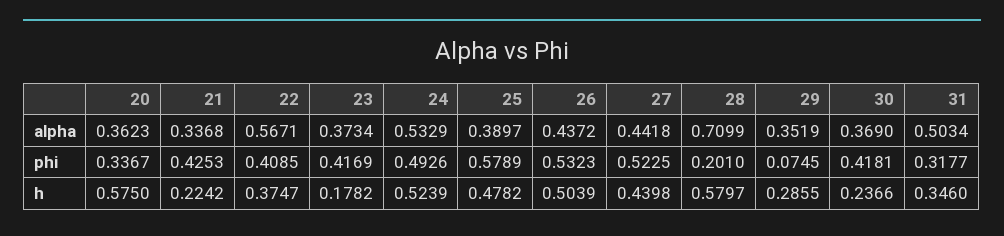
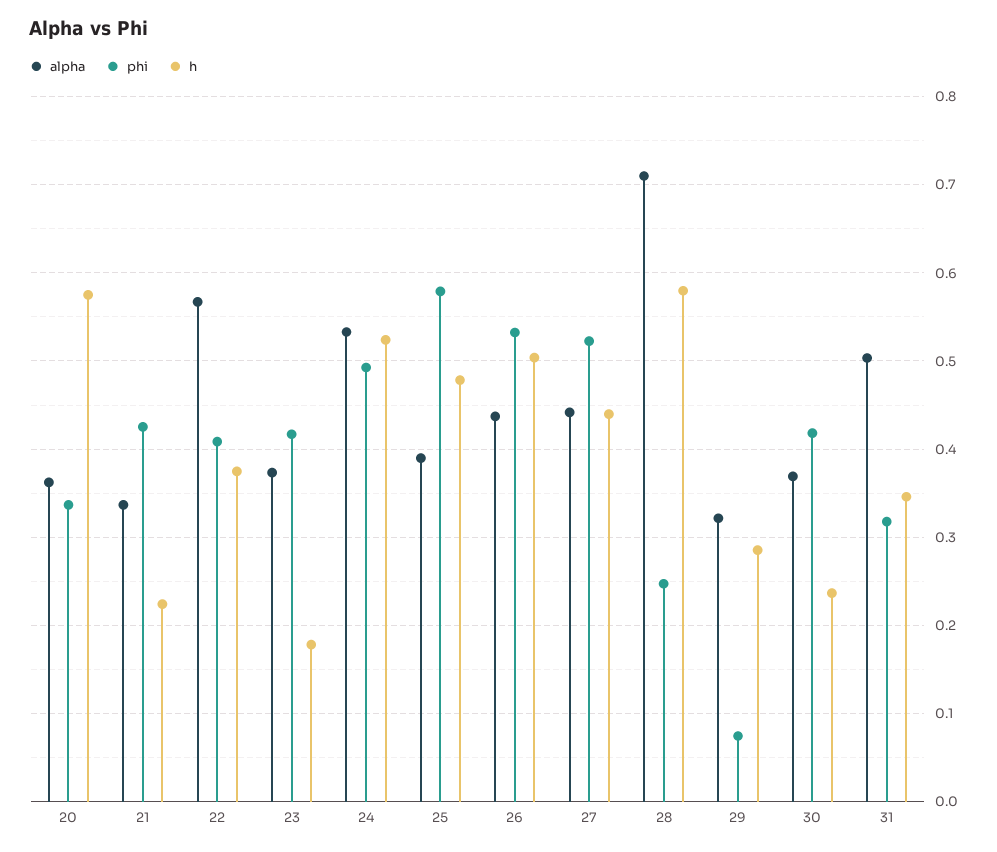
  {
    "alpha": {
      "20": 0.3623,
      "21": 0.3368,
      "22": 0.5671,
      "23": 0.3734,
      "24": 0.5329,
      "25": 0.3897,
      "26": 0.4372,
      "27": 0.4418,
      "28": 0.7099,
-     "29": 0.3519,
+     "29": 0.32,
      "30": 0.369,
      "31": 0.5034
    },
    "phi": {
      "20": 0.3367,
      "21": 0.4253,
      "22": 0.4085,
      "23": 0.4169,
      "24": 0.4926,
      "25": 0.5789,
      "26": 0.5323,
      "27": 0.5225,
-     "28": 0.201,
+     "28": 0.25,
      "29": 0.0745,
      "30": 0.4181,
      "31": 0.3177
    },
    "h": {
      "20": 0.575,
      "21": 0.2242,
      "22": 0.3747,
      "23": 0.1782,
      "24": 0.5239,
      "25": 0.4782,
      "26": 0.5039,
      "27": 0.4398,
      "28": 0.5797,
      "29": 0.2855,
      "30": 0.2366,
      "31": 0.346
    }
  }

